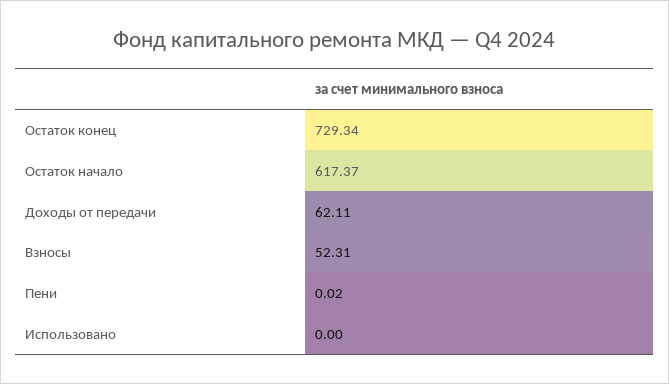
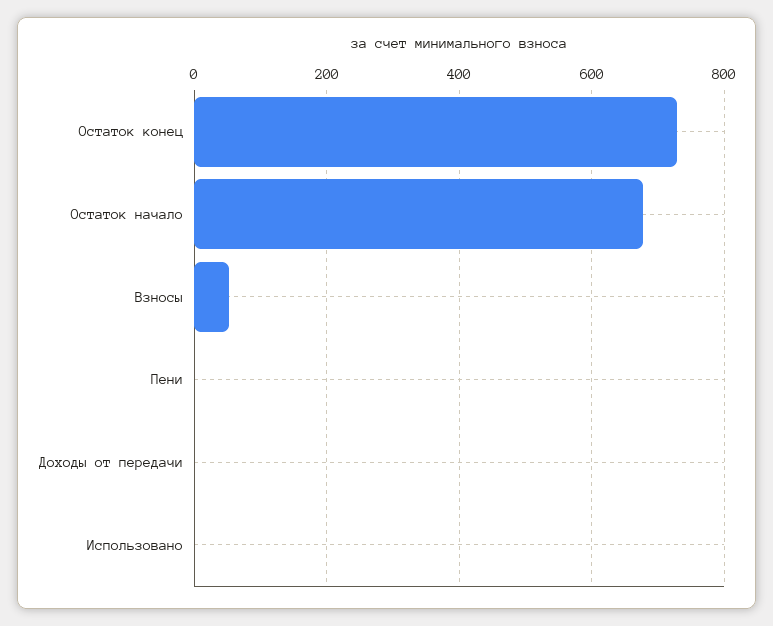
  {
    "Остаток конец": 729.34,
-   "Остаток начало": 617.37,
+   "Остаток начало": 680,
-   "Доходы от передачи": 62.11,
+   "Доходы от передачи": 0,
    "Взносы": 52.31,
    "Пени": 0.02,
    "Использовано": 0
  }

